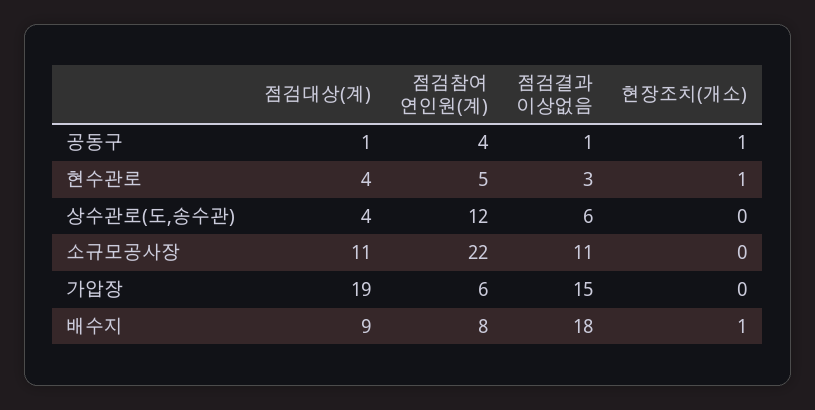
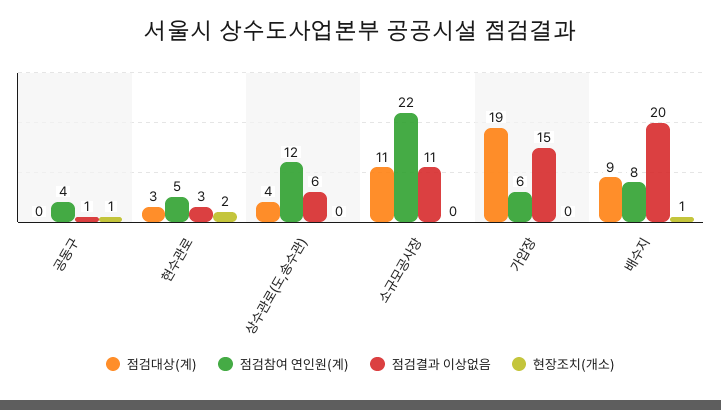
  {
    "점검대상(계)": {
-     "공동구": 1,
+     "공동구": 0,
-     "현수관로": 4,
+     "현수관로": 3,
      "상수관로(도,송수관)": 4,
      "소규모공사장": 11,
      "가압장": 19,
      "배수지": 9
    },
    "점검참여 연인원(계)": {
      "공동구": 4,
      "현수관로": 5,
      "상수관로(도,송수관)": 12,
      "소규모공사장": 22,
      "가압장": 6,
      "배수지": 8
    },
    "점검결과 이상없음": {
      "공동구": 1,
      "현수관로": 3,
      "상수관로(도,송수관)": 6,
      "소규모공사장": 11,
      "가압장": 15,
-     "배수지": 18
+     "배수지": 20
    },
    "현장조치(개소)": {
      "공동구": 1,
-     "현수관로": 1,
+     "현수관로": 2,
      "상수관로(도,송수관)": 0,
      "소규모공사장": 0,
      "가압장": 0,
      "배수지": 1
    }
  }

